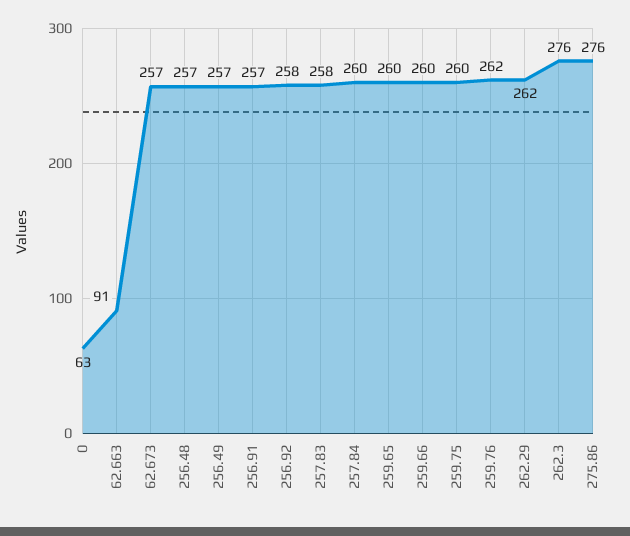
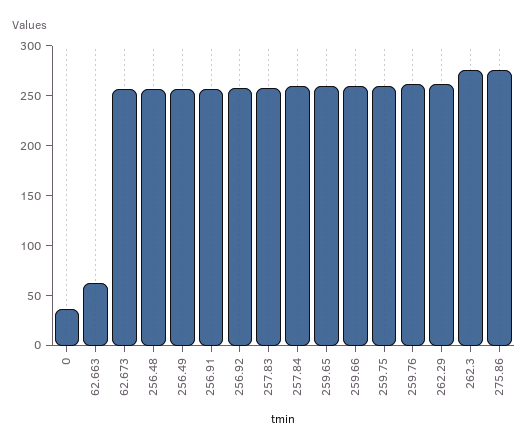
  {
-   "0": 63,
+   "0": 40,
-   "62.663": 91,
+   "62.663": 60,
    "62.673": 257,
    "256.48": 257,
    "256.49": 257,
    "256.91": 257,
    "256.92": 258,
    "257.83": 258,
    "257.84": 260,
    "259.65": 260,
    "259.66": 260,
    "259.75": 260,
    "259.76": 262,
    "262.29": 262,
    "262.3": 276,
    "275.86": 276
  }

